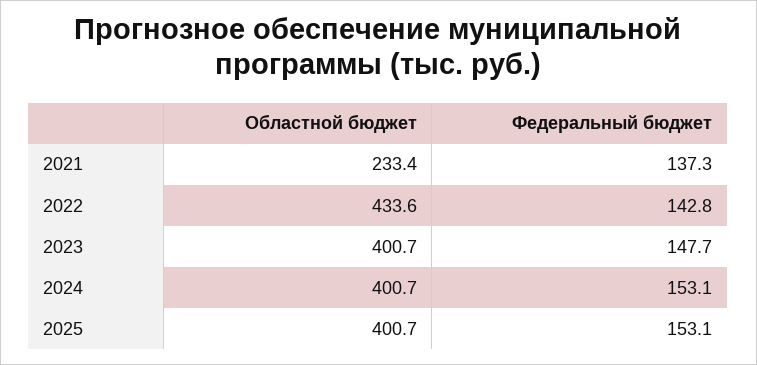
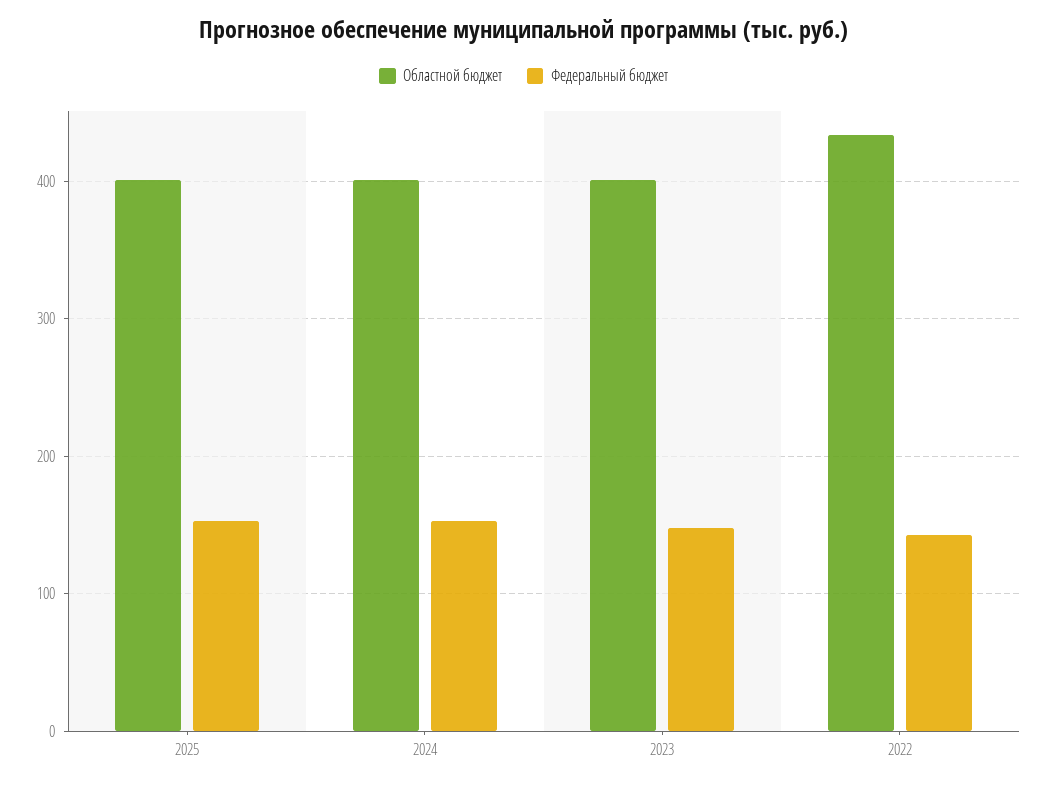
  {
    "Областной бюджет": {
-     "2021": 233.4,
      "2022": 433.6,
      "2023": 400.7,
      "2024": 400.7,
      "2025": 400.7
    },
    "Федеральный бюджет": {
-     "2021": 137.3,
      "2022": 142.8,
      "2023": 147.7,
      "2024": 153.1,
      "2025": 153.1
    }
  }

